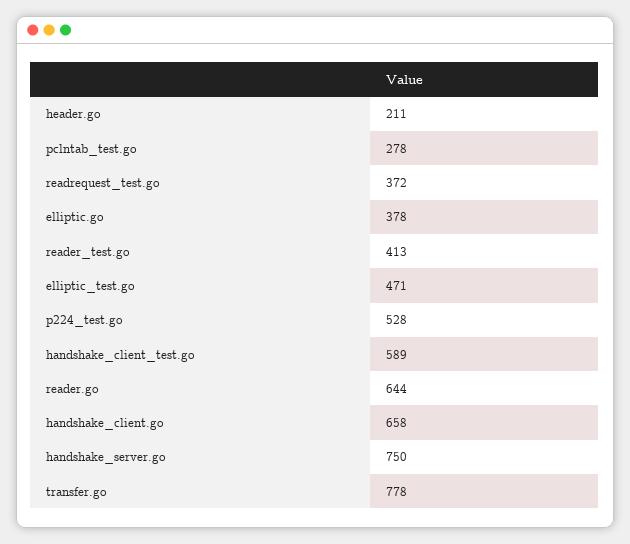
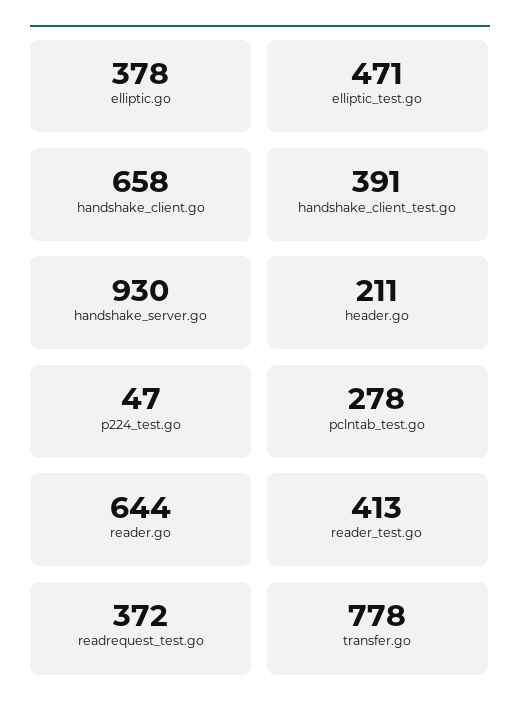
  {
    "header.go": 211,
    "pclntab_test.go": 278,
    "readrequest_test.go": 372,
    "elliptic.go": 378,
    "reader_test.go": 413,
    "elliptic_test.go": 471,
-   "p224_test.go": 528,
+   "p224_test.go": 47,
-   "handshake_client_test.go": 589,
+   "handshake_client_test.go": 391,
    "reader.go": 644,
    "handshake_client.go": 658,
-   "handshake_server.go": 750,
+   "handshake_server.go": 930,
    "transfer.go": 778
  }

